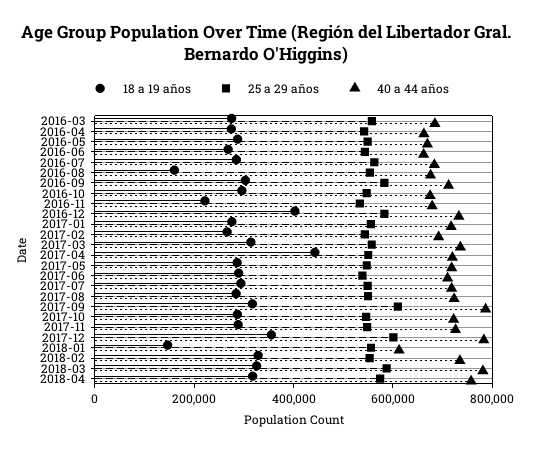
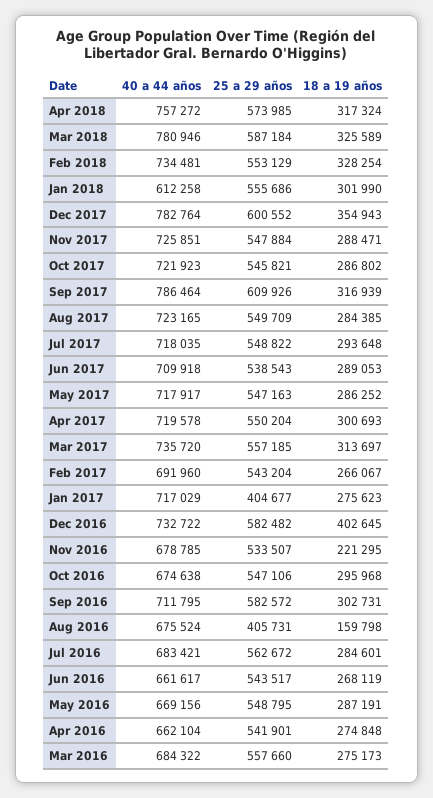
  {
    "18 a 19 años": {
      "2016-03": 275173,
      "2016-04": 274848,
      "2016-05": 287191,
      "2016-06": 268119,
      "2016-07": 284601,
      "2016-08": 159798,
      "2016-09": 302731,
      "2016-10": 295968,
      "2016-11": 221295,
      "2016-12": 402645,
      "2017-01": 275623,
      "2017-02": 266067,
      "2017-03": 313697,
-     "2017-04": 450000,
+     "2017-04": 300693,
      "2017-05": 286252,
      "2017-06": 289053,
      "2017-07": 293648,
      "2017-08": 284385,
      "2017-09": 316939,
      "2017-10": 286802,
      "2017-11": 288471,
      "2017-12": 354943,
-     "2018-01": 150000,
+     "2018-01": 301990,
      "2018-02": 328254,
      "2018-03": 325589,
      "2018-04": 317324
    },
    "25 a 29 años": {
      "2016-03": 557660,
      "2016-04": 541901,
      "2016-05": 548795,
      "2016-06": 543517,
      "2016-07": 562672,
-     "2016-08": 550000,
+     "2016-08": 405731,
      "2016-09": 582572,
      "2016-10": 547106,
      "2016-11": 533507,
      "2016-12": 582482,
-     "2017-01": 550000,
+     "2017-01": 404677,
      "2017-02": 543204,
      "2017-03": 557185,
      "2017-04": 550204,
      "2017-05": 547163,
      "2017-06": 538543,
      "2017-07": 548822,
      "2017-08": 549709,
      "2017-09": 609926,
      "2017-10": 545821,
      "2017-11": 547884,
      "2017-12": 600552,
      "2018-01": 555686,
      "2018-02": 553129,
      "2018-03": 587184,
      "2018-04": 573985
    },
    "40 a 44 años": {
      "2016-03": 684322,
      "2016-04": 662104,
      "2016-05": 669156,
      "2016-06": 661617,
      "2016-07": 683421,
      "2016-08": 675524,
      "2016-09": 711795,
      "2016-10": 674638,
      "2016-11": 678785,
      "2016-12": 732722,
      "2017-01": 717029,
      "2017-02": 691960,
      "2017-03": 735720,
      "2017-04": 719578,
      "2017-05": 717917,
      "2017-06": 709918,
      "2017-07": 718035,
      "2017-08": 723165,
      "2017-09": 786464,
      "2017-10": 721923,
      "2017-11": 725851,
      "2017-12": 782764,
      "2018-01": 612258,
      "2018-02": 734481,
      "2018-03": 780946,
      "2018-04": 757272
    }
  }

